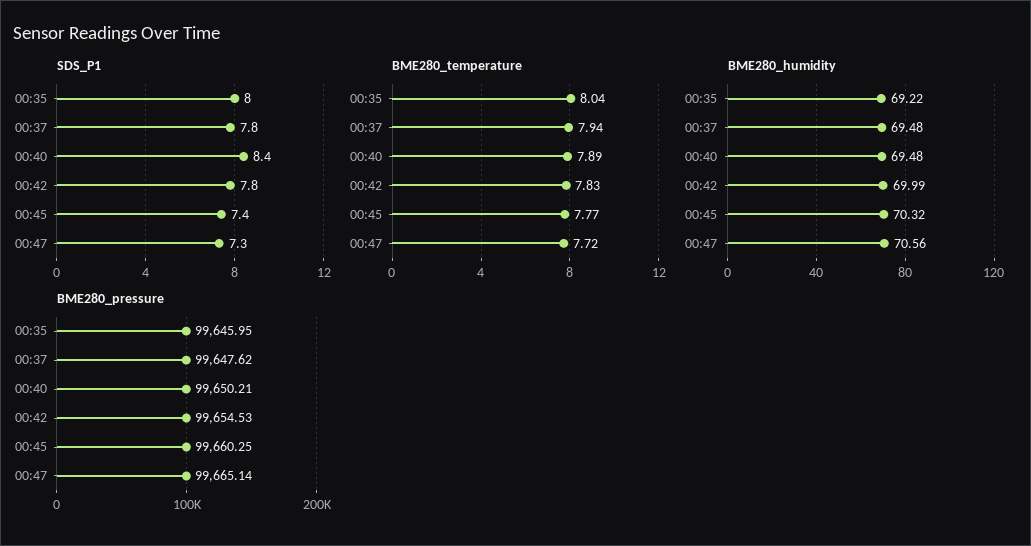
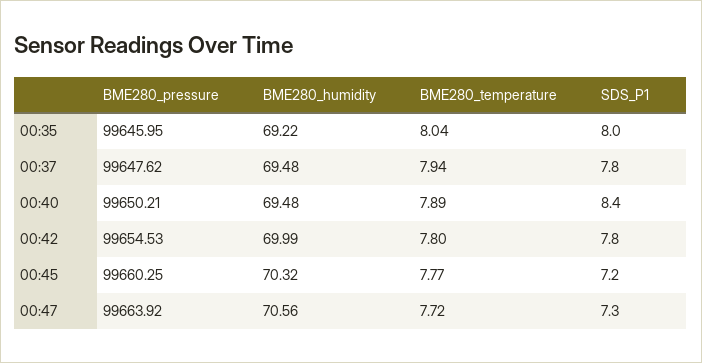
  {
    "SDS_P1": {
      "00:35": 8,
      "00:37": 7.8,
      "00:40": 8.4,
      "00:42": 7.8,
-     "00:45": 7.4,
+     "00:45": 7.2,
      "00:47": 7.3
    },
    "BME280_temperature": {
      "00:35": 8.04,
      "00:37": 7.94,
      "00:40": 7.89,
-     "00:42": 7.83,
+     "00:42": 7.8,
      "00:45": 7.77,
      "00:47": 7.72
    },
    "BME280_humidity": {
      "00:35": 69.22,
      "00:37": 69.48,
      "00:40": 69.48,
      "00:42": 69.99,
      "00:45": 70.32,
      "00:47": 70.56
    },
    "BME280_pressure": {
      "00:35": 99645.95,
      "00:37": 99647.62,
      "00:40": 99650.21,
      "00:42": 99654.53,
      "00:45": 99660.25,
-     "00:47": 99665.14
+     "00:47": 99663.92
    }
  }

